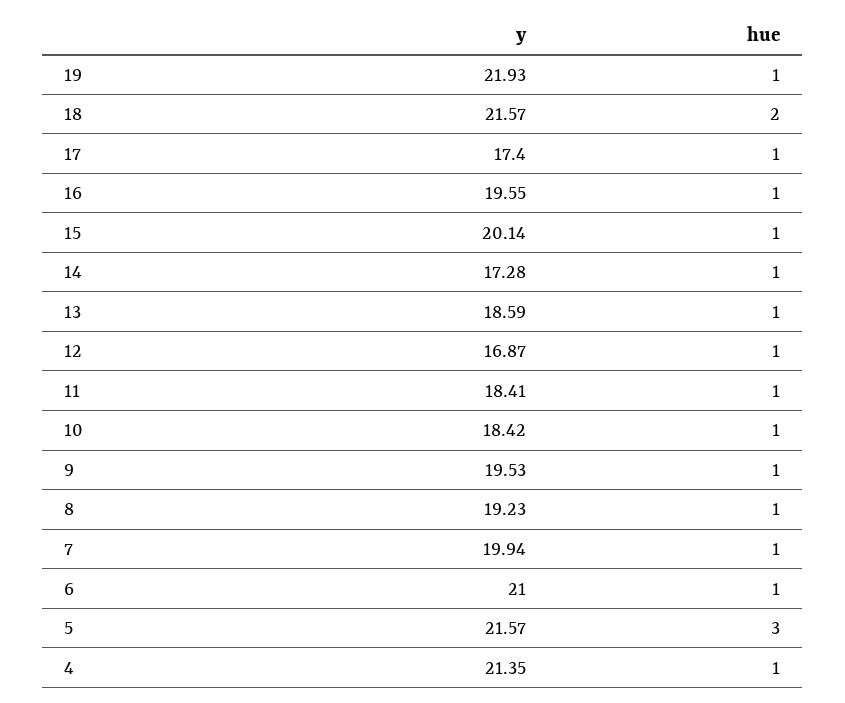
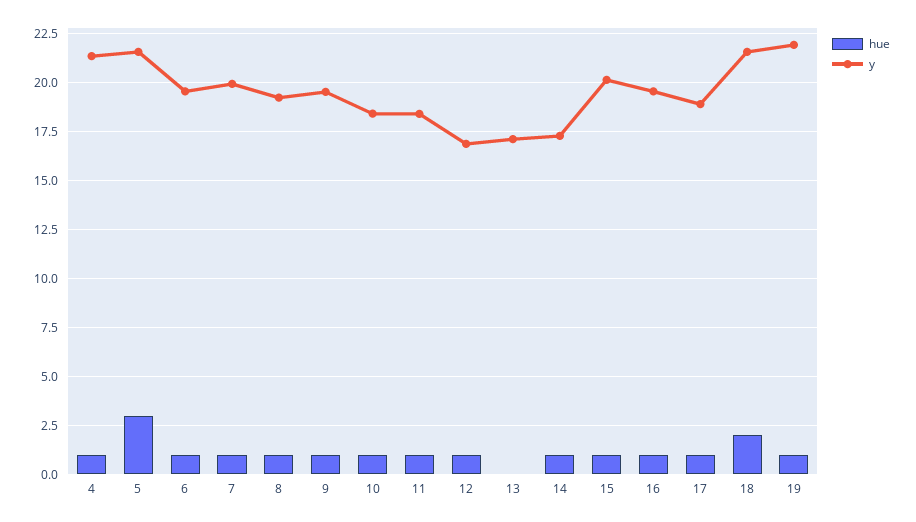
  {
    "y": {
      "19": 21.93,
      "18": 21.57,
-     "17": 17.4,
+     "17": 19,
      "16": 19.55,
      "15": 20.14,
      "14": 17.28,
-     "13": 18.59,
+     "13": 17,
      "12": 16.87,
      "11": 18.41,
      "10": 18.42,
      "9": 19.53,
      "8": 19.23,
      "7": 19.94,
-     "6": 21,
+     "6": 19.5,
      "5": 21.57,
      "4": 21.35
    },
    "hue": {
      "19": 1,
      "18": 2,
      "17": 1,
      "16": 1,
      "15": 1,
      "14": 1,
-     "13": 1,
+     "13": 0,
      "12": 1,
      "11": 1,
      "10": 1,
      "9": 1,
      "8": 1,
      "7": 1,
      "6": 1,
      "5": 3,
      "4": 1
    }
  }

